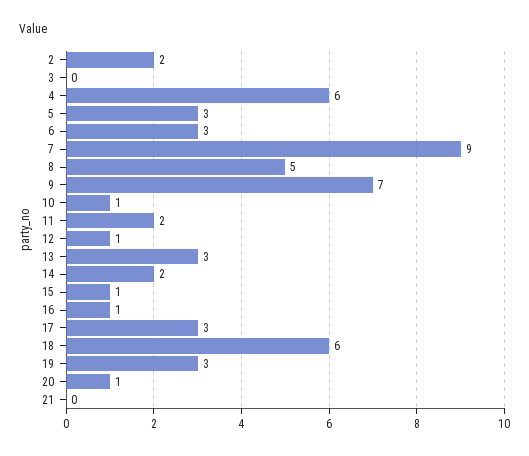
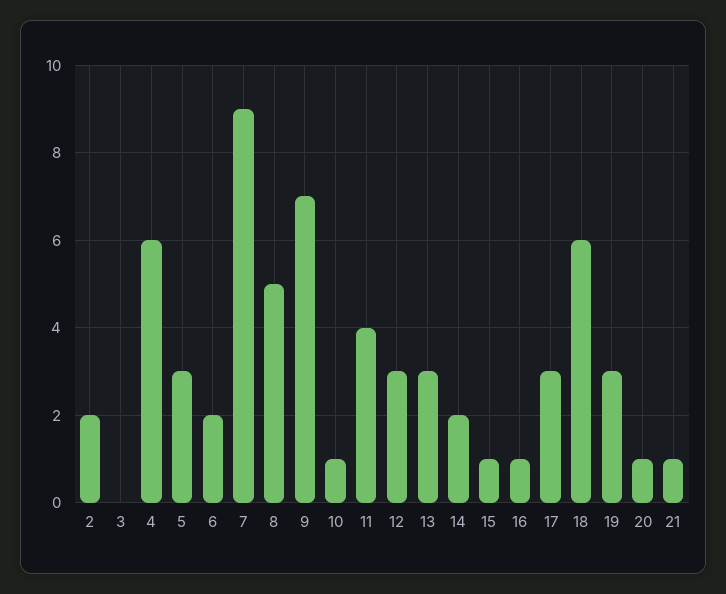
  {
    "2": 2,
    "3": 0,
    "4": 6,
    "5": 3,
-   "6": 3,
+   "6": 2,
    "7": 9,
    "8": 5,
    "9": 7,
    "10": 1,
-   "11": 2,
+   "11": 4,
-   "12": 1,
+   "12": 3,
    "13": 3,
    "14": 2,
    "15": 1,
    "16": 1,
    "17": 3,
    "18": 6,
    "19": 3,
    "20": 1,
-   "21": 0
+   "21": 1
  }

